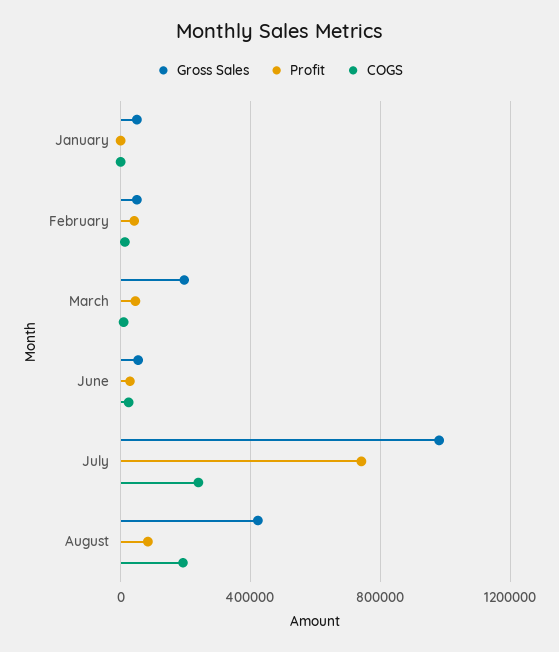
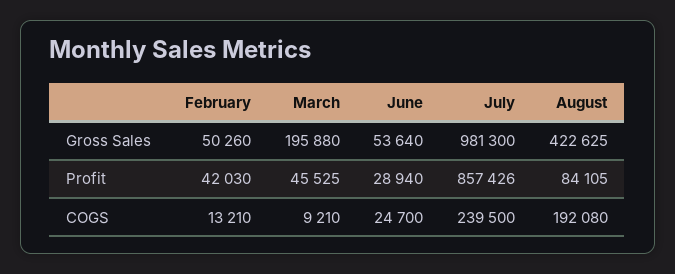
  {
    "Gross Sales": {
-     "January": 50000,
      "February": 50260,
      "March": 195880,
      "June": 53640,
      "July": 981300,
      "August": 422625
    },
    "Profit": {
-     "January": 0,
      "February": 42030,
      "March": 45525,
      "June": 28940,
-     "July": 750000,
+     "July": 857426,
      "August": 84105
    },
    "COGS": {
-     "January": 0,
      "February": 13210,
      "March": 9210,
      "June": 24700,
      "July": 239500,
      "August": 192080
    }
  }

